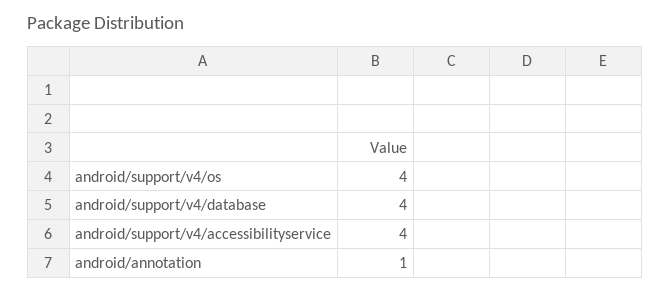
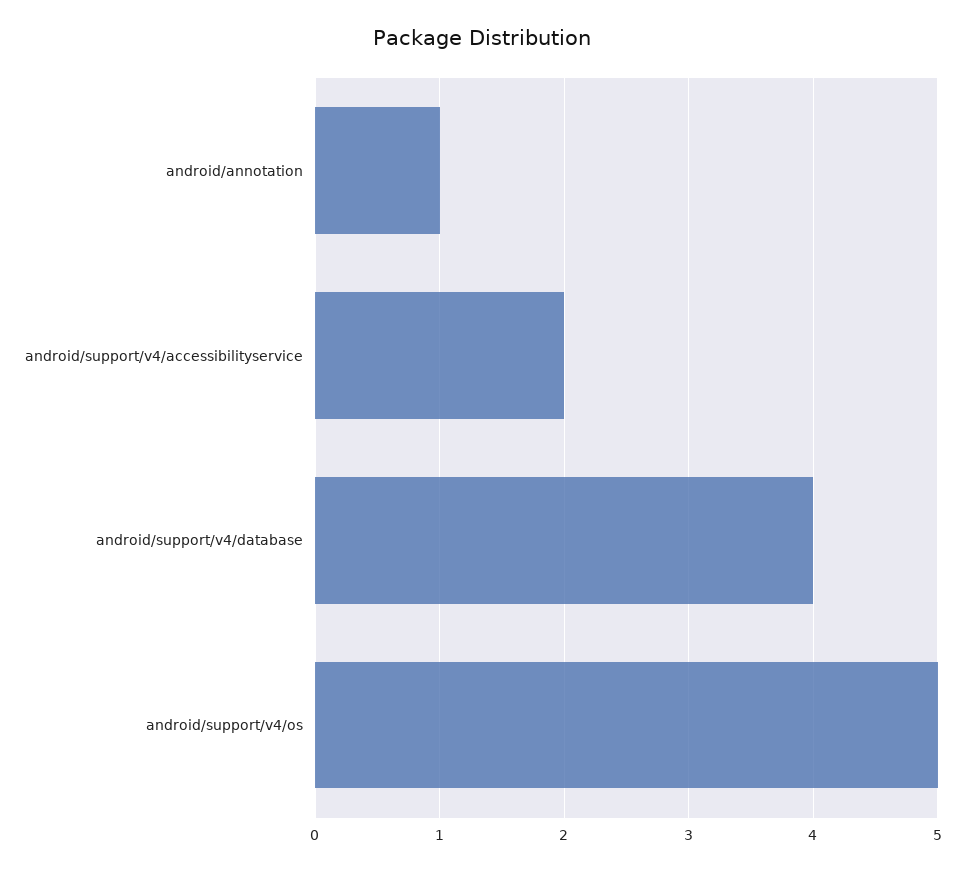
  {
-   "android/support/v4/os": 4,
+   "android/support/v4/os": 5,
    "android/support/v4/database": 4,
-   "android/support/v4/accessibilityservice": 4,
+   "android/support/v4/accessibilityservice": 2,
    "android/annotation": 1
  }

